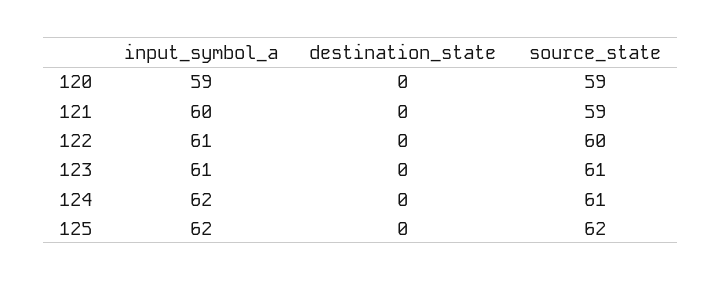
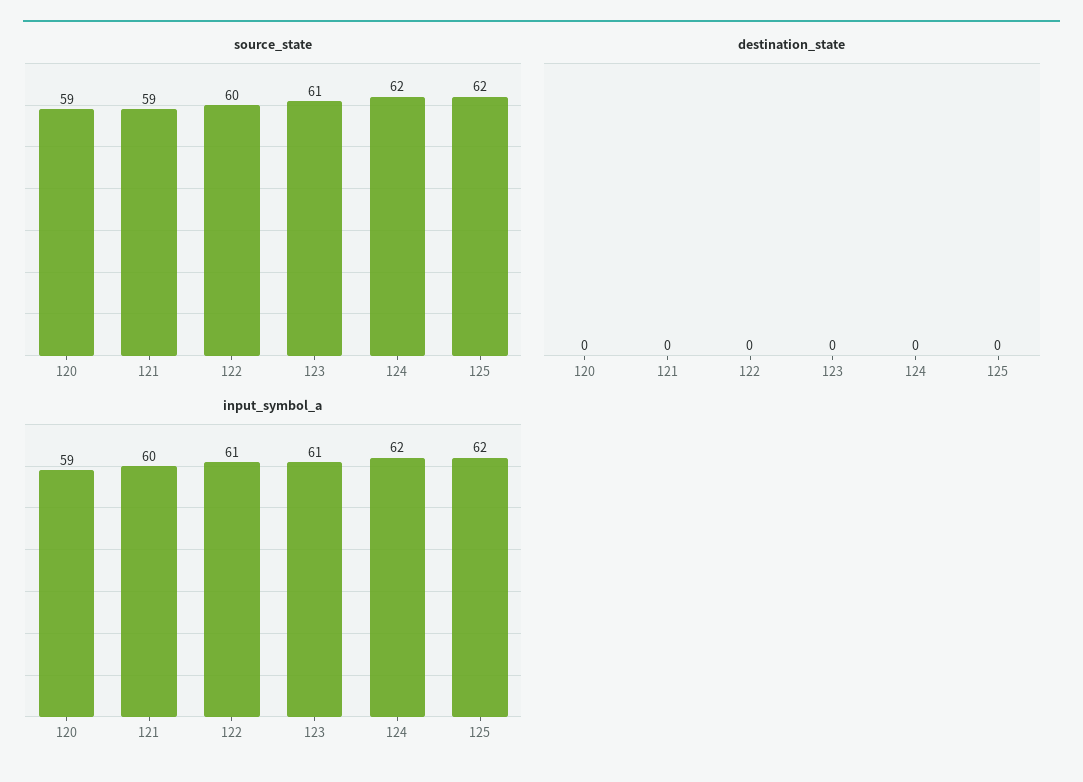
  {
    "input_symbol_a": {
      "120": 59,
      "121": 60,
      "122": 61,
      "123": 61,
      "124": 62,
      "125": 62
    },
    "destination_state": {
      "120": 0,
      "121": 0,
      "122": 0,
      "123": 0,
      "124": 0,
      "125": 0
    },
    "source_state": {
      "120": 59,
      "121": 59,
      "122": 60,
      "123": 61,
-     "124": 61,
+     "124": 62,
      "125": 62
    }
  }

